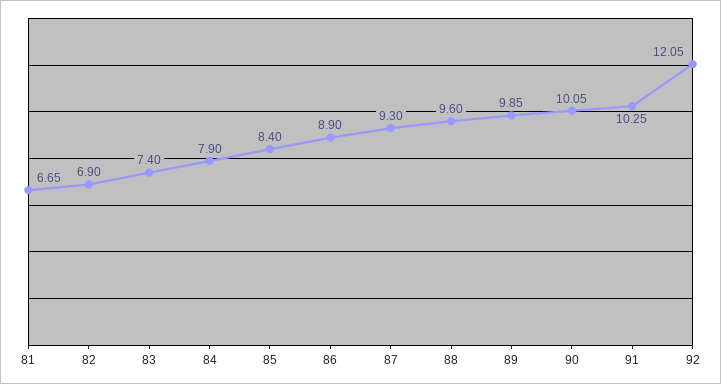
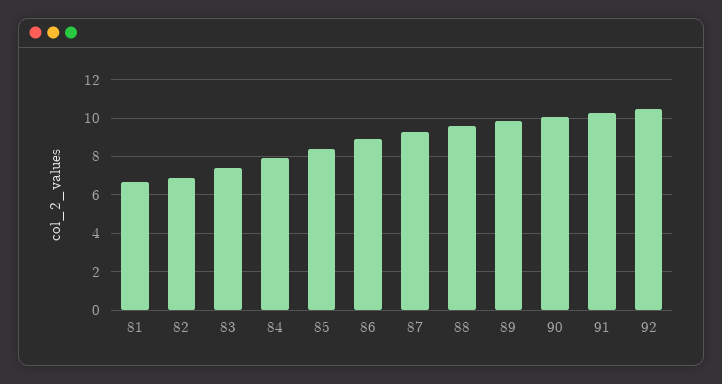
  {
    "81": 6.65,
    "82": 6.9,
    "83": 7.4,
    "84": 7.9,
    "85": 8.4,
    "86": 8.9,
    "87": 9.3,
    "88": 9.6,
    "89": 9.85,
    "90": 10.05,
    "91": 10.25,
-   "92": 12.05
+   "92": 10.5
  }

